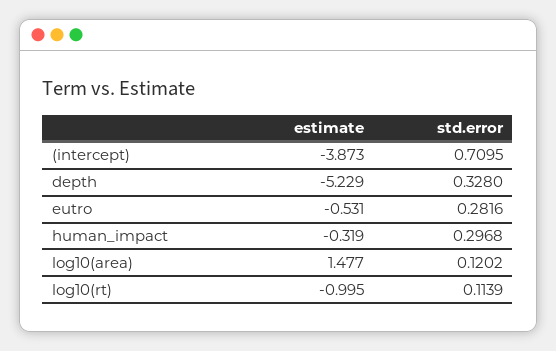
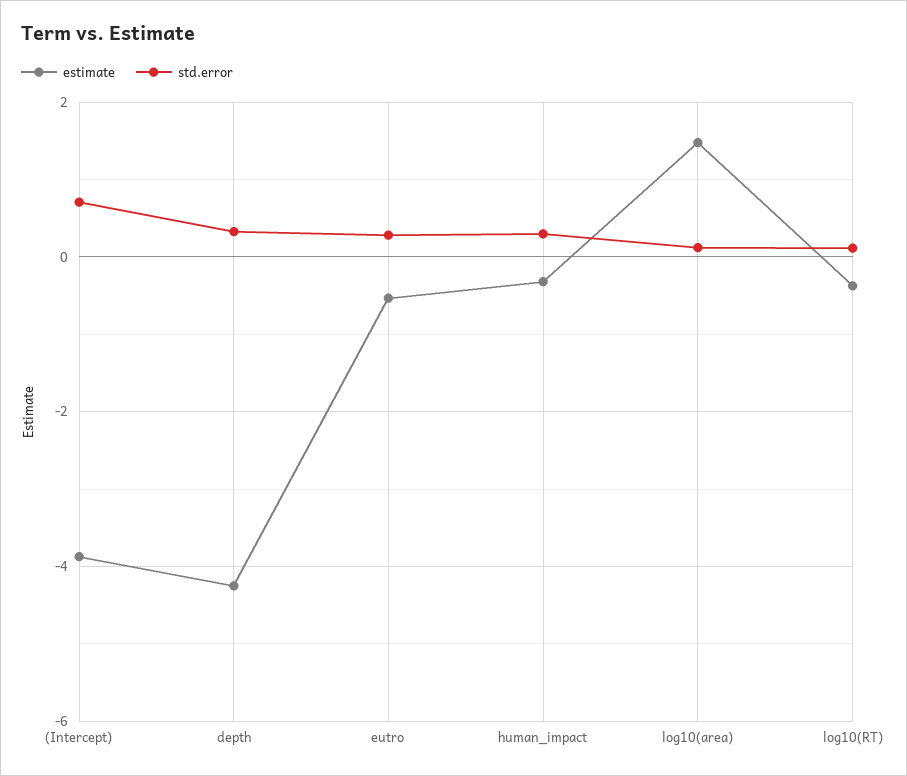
  {
    "estimate": {
      "(intercept)": -3.873,
-     "depth": -5.229,
+     "depth": -4.2,
      "eutro": -0.531,
      "human_impact": -0.319,
      "log10(area)": 1.477,
-     "log10(rt)": -0.995
+     "log10(rt)": -0.4
    },
    "std.error": {
      "(intercept)": 0.7095,
      "depth": 0.328,
      "eutro": 0.2816,
      "human_impact": 0.2968,
      "log10(area)": 0.1202,
      "log10(rt)": 0.1139
    }
  }

